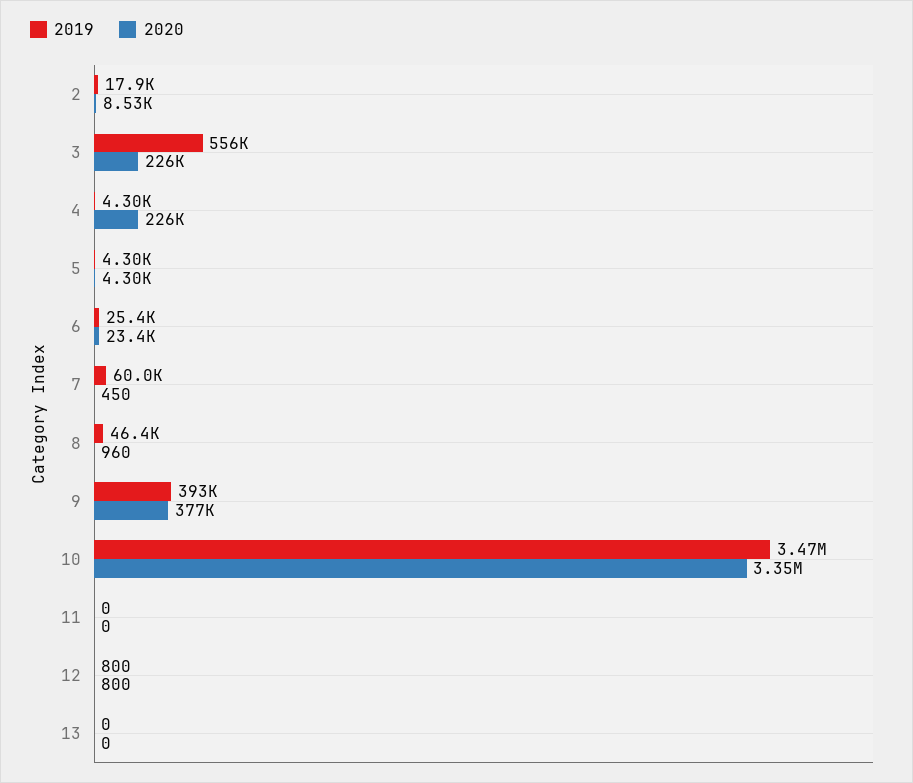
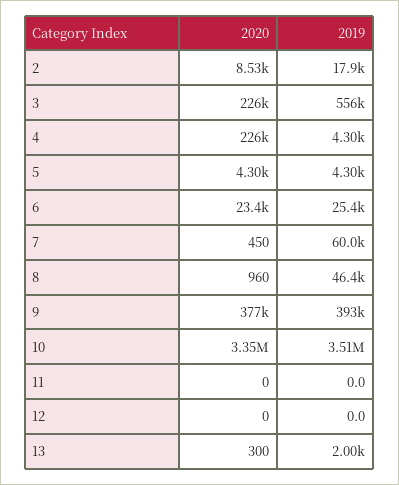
  {
    "2019": {
      "2": 17900,
      "3": 556000,
      "4": 4300,
      "5": 4300,
      "6": 25400,
      "7": 60000,
      "8": 46400,
      "9": 393000,
-     "10": 3470000,
+     "10": 3510000,
      "11": 0,
-     "12": 800,
+     "12": 0,
-     "13": 0
+     "13": 2000
    },
    "2020": {
      "2": 8530,
      "3": 226000,
      "4": 226000,
      "5": 4300,
      "6": 23400,
      "7": 450,
      "8": 960,
      "9": 377000,
      "10": 3350000,
      "11": 0,
-     "12": 800,
+     "12": 0,
-     "13": 0
+     "13": 300
    }
  }

